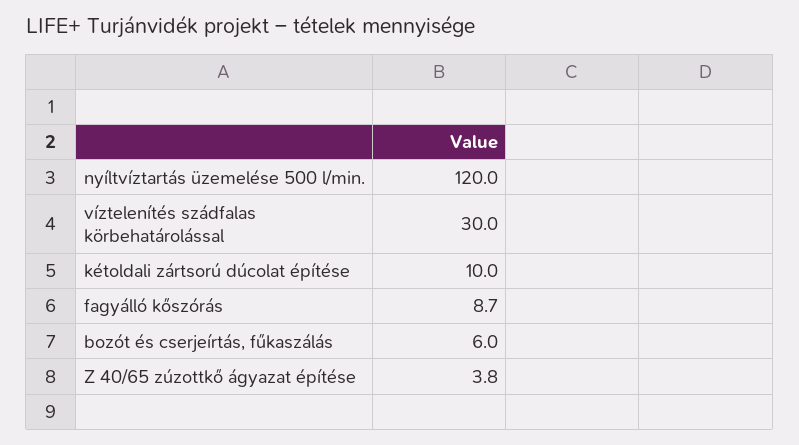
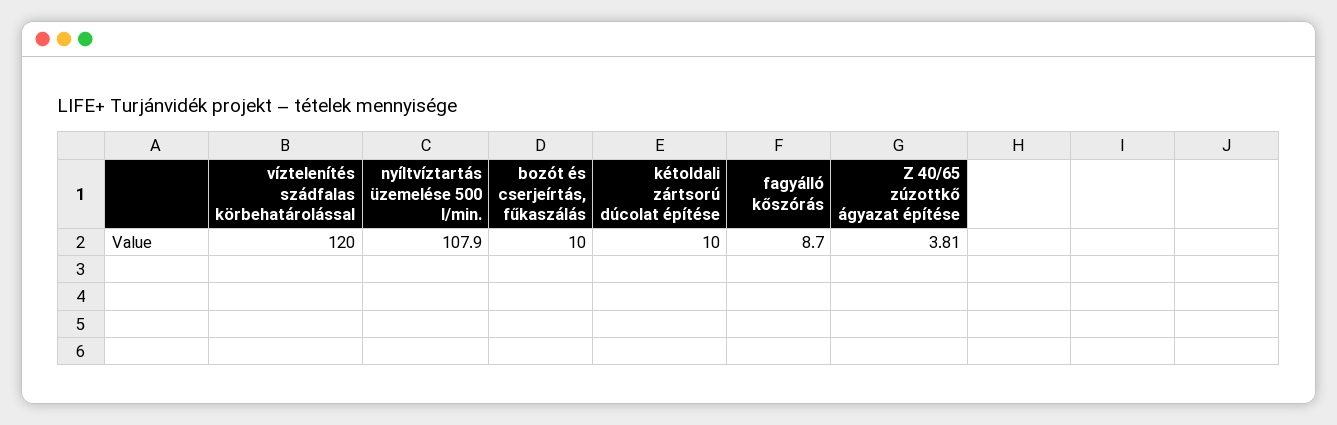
  {
-   "nyíltvíztartás üzemelése 500 l/min.": 120,
+   "nyíltvíztartás üzemelése 500 l/min.": 107.9,
-   "víztelenítés szádfalas körbehatárolással": 30,
+   "víztelenítés szádfalas körbehatárolással": 120,
    "kétoldali zártsorú dúcolat építése": 10,
    "fagyálló kőszórás": 8.7,
-   "bozót és cserjeírtás, fűkaszálás": 6,
+   "bozót és cserjeírtás, fűkaszálás": 10,
    "Z 40/65 zúzottkő ágyazat építése": 3.81
  }

